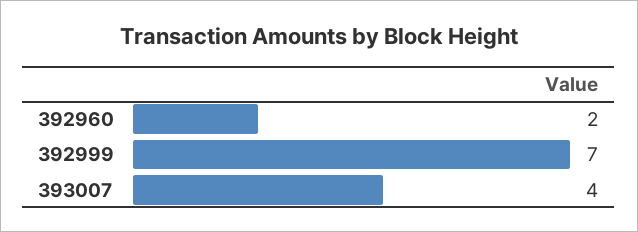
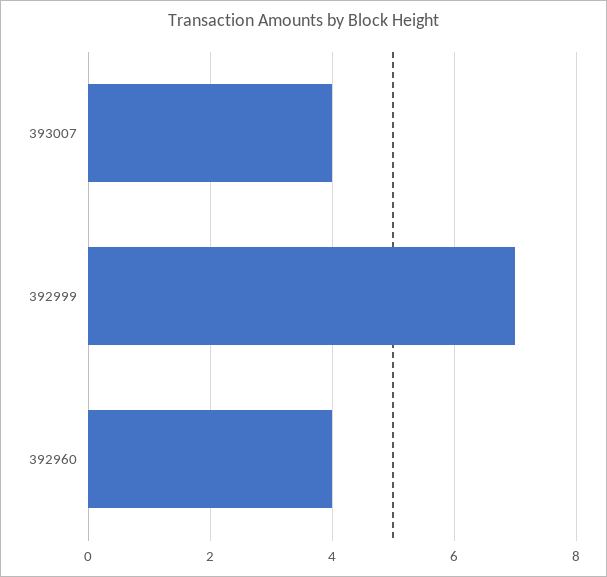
  {
-   "392960": 2,
+   "392960": 4,
    "392999": 7,
    "393007": 4
  }

